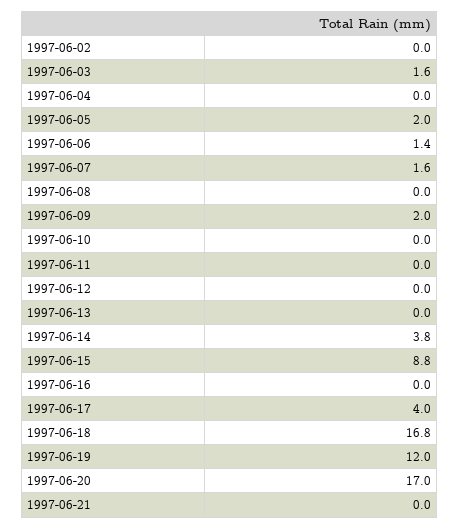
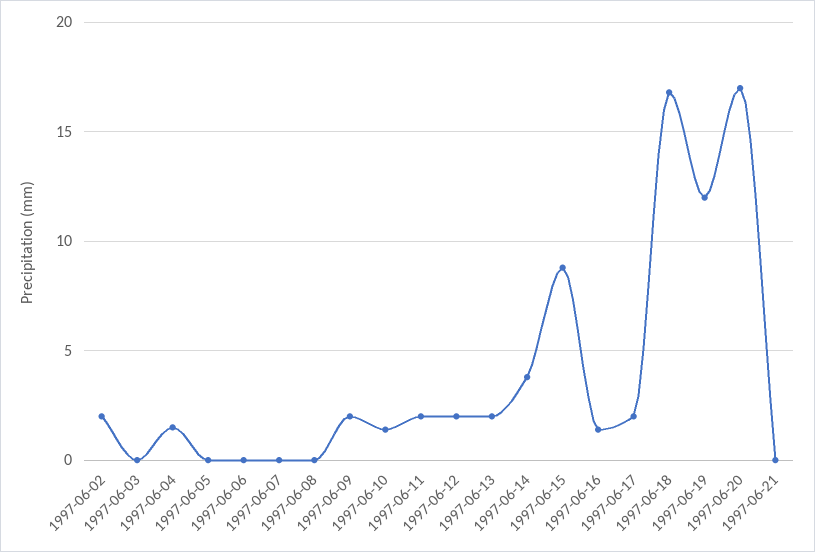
  {
-   "1997-06-02": 0,
+   "1997-06-02": 2,
-   "1997-06-03": 1.6,
+   "1997-06-03": 0,
-   "1997-06-04": 0,
+   "1997-06-04": 1.5,
-   "1997-06-05": 2,
+   "1997-06-05": 0,
-   "1997-06-06": 1.4,
+   "1997-06-06": 0,
-   "1997-06-07": 1.6,
+   "1997-06-07": 0,
    "1997-06-08": 0,
    "1997-06-09": 2,
-   "1997-06-10": 0,
+   "1997-06-10": 1.5,
-   "1997-06-11": 0,
+   "1997-06-11": 2,
-   "1997-06-12": 0,
+   "1997-06-12": 2,
-   "1997-06-13": 0,
+   "1997-06-13": 2,
    "1997-06-14": 3.8,
    "1997-06-15": 8.8,
-   "1997-06-16": 0,
+   "1997-06-16": 1.5,
-   "1997-06-17": 4,
+   "1997-06-17": 2,
    "1997-06-18": 16.8,
    "1997-06-19": 12,
    "1997-06-20": 17,
    "1997-06-21": 0
  }

